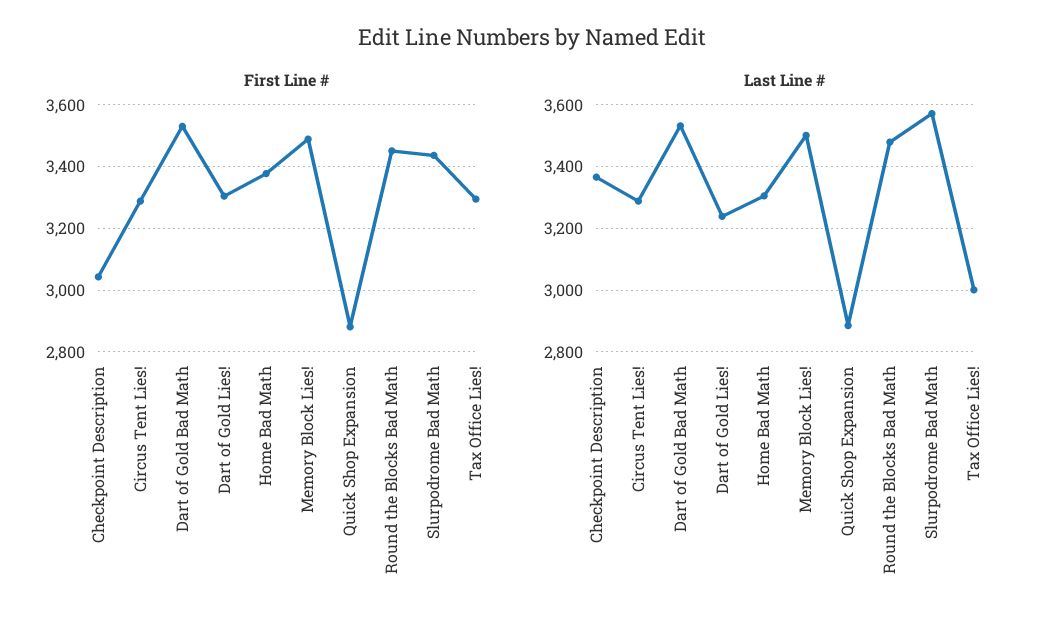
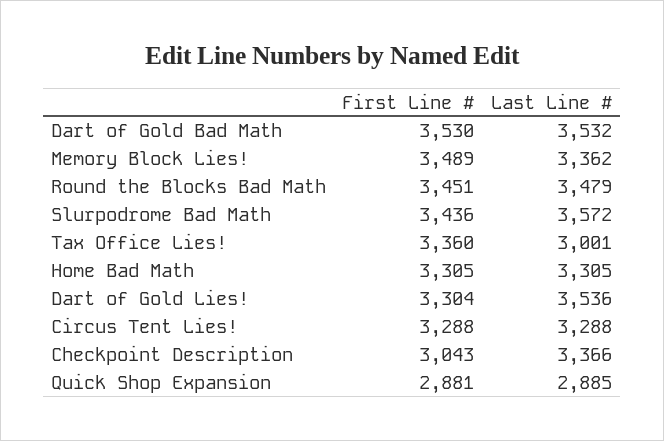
  {
    "First Line #": {
      "Checkpoint Description": 3043,
      "Circus Tent Lies!": 3288,
      "Dart of Gold Bad Math": 3530,
      "Dart of Gold Lies!": 3304,
-     "Home Bad Math": 3380,
+     "Home Bad Math": 3305,
      "Memory Block Lies!": 3489,
      "Quick Shop Expansion": 2881,
      "Round the Blocks Bad Math": 3451,
      "Slurpodrome Bad Math": 3436,
-     "Tax Office Lies!": 3300
+     "Tax Office Lies!": 3360
    },
    "Last Line #": {
      "Checkpoint Description": 3366,
      "Circus Tent Lies!": 3288,
      "Dart of Gold Bad Math": 3532,
-     "Dart of Gold Lies!": 3240,
+     "Dart of Gold Lies!": 3536,
      "Home Bad Math": 3305,
-     "Memory Block Lies!": 3500,
+     "Memory Block Lies!": 3362,
      "Quick Shop Expansion": 2885,
      "Round the Blocks Bad Math": 3479,
      "Slurpodrome Bad Math": 3572,
      "Tax Office Lies!": 3001
    }
  }

